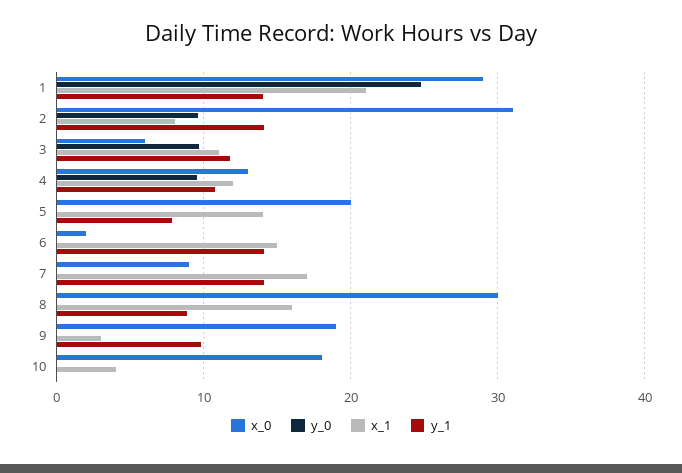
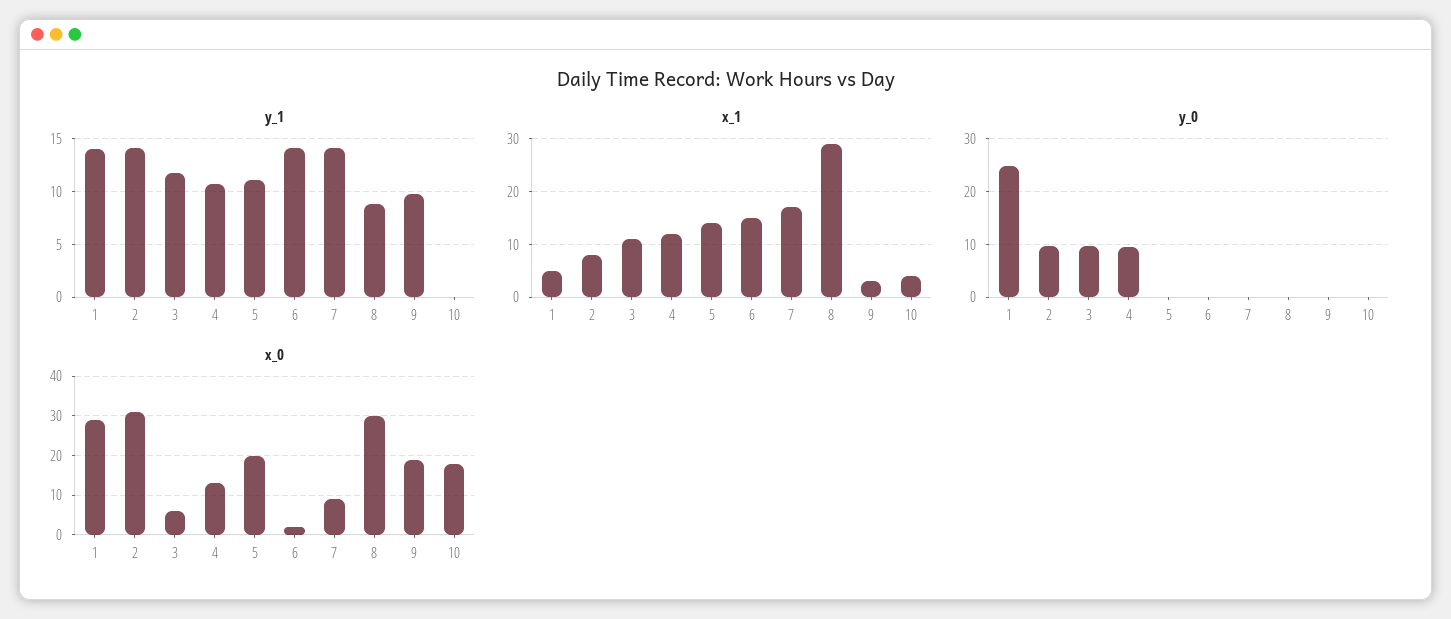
  {
    "x_0": {
      "1": 29,
      "2": 31,
      "3": 6,
      "4": 13,
      "5": 20,
      "6": 2,
      "7": 9,
      "8": 30,
      "9": 19,
      "10": 18
    },
    "y_0": {
      "1": 25,
      "2": 10,
      "3": 10,
      "4": 10,
      "5": 0,
      "6": 0,
      "7": 0,
      "8": 0,
      "9": 0,
      "10": 0
    },
    "x_1": {
-     "1": 21,
+     "1": 5,
      "2": 8,
      "3": 11,
      "4": 12,
      "5": 14,
      "6": 15,
      "7": 17,
-     "8": 16,
+     "8": 30,
      "9": 3,
      "10": 4
    },
    "y_1": {
      "1": 14,
      "2": 14,
      "3": 12,
      "4": 11,
-     "5": 8,
+     "5": 11,
      "6": 14,
      "7": 14,
      "8": 9,
      "9": 10,
      "10": 0
    }
  }

